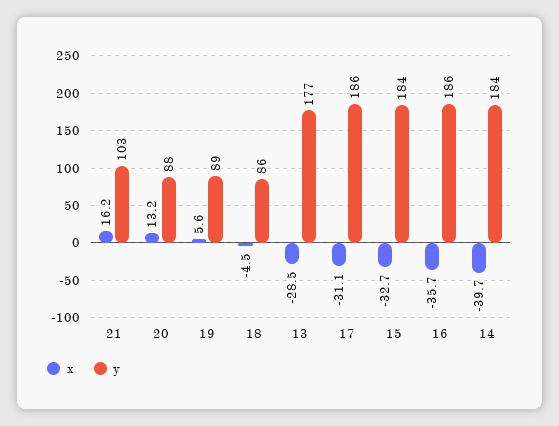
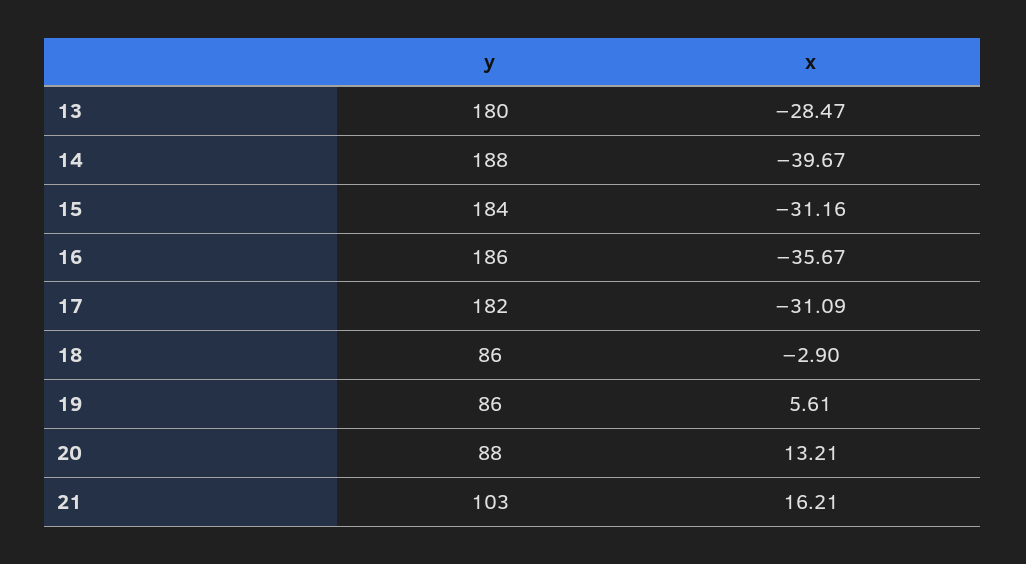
  {
    "x": {
      "21": 16.21,
      "20": 13.21,
      "19": 5.61,
-     "18": -4.5,
+     "18": -2.9,
      "13": -28.47,
      "17": -31.09,
-     "15": -32.7,
+     "15": -31.16,
      "16": -35.67,
      "14": -39.67
    },
    "y": {
      "21": 103,
      "20": 88,
-     "19": 89,
+     "19": 86,
      "18": 86,
-     "13": 177,
+     "13": 180,
-     "17": 186,
+     "17": 182,
      "15": 184,
      "16": 186,
-     "14": 184
+     "14": 188
    }
  }

